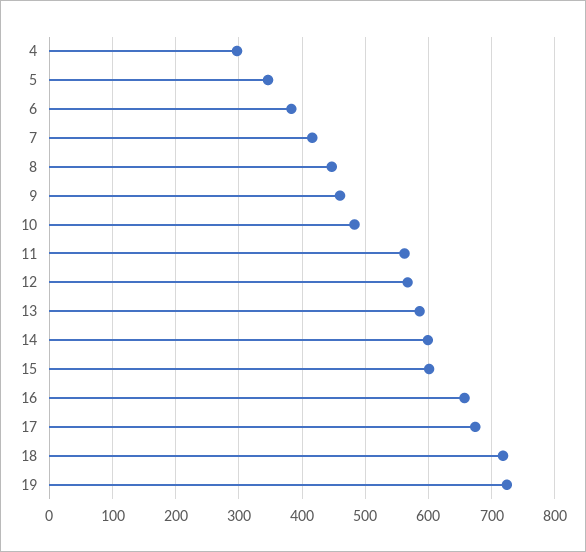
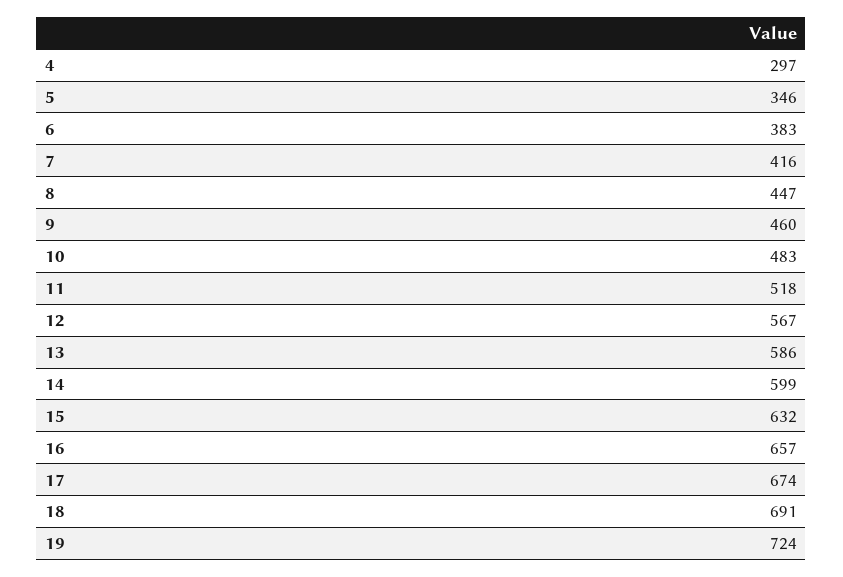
  {
    "4": 297,
    "5": 346,
    "6": 383,
    "7": 416,
    "8": 447,
    "9": 460,
    "10": 483,
-   "11": 560,
+   "11": 518,
    "12": 567,
    "13": 586,
    "14": 599,
-   "15": 600,
+   "15": 632,
    "16": 657,
    "17": 674,
-   "18": 720,
+   "18": 691,
    "19": 724
  }

